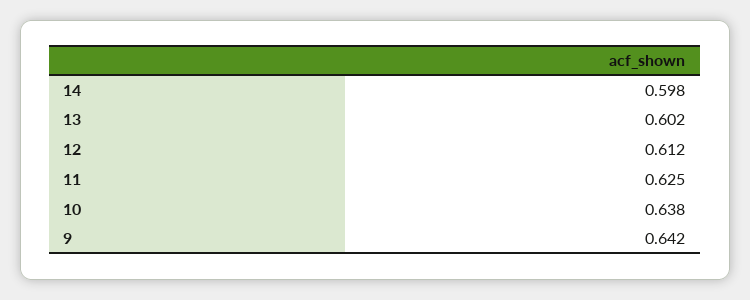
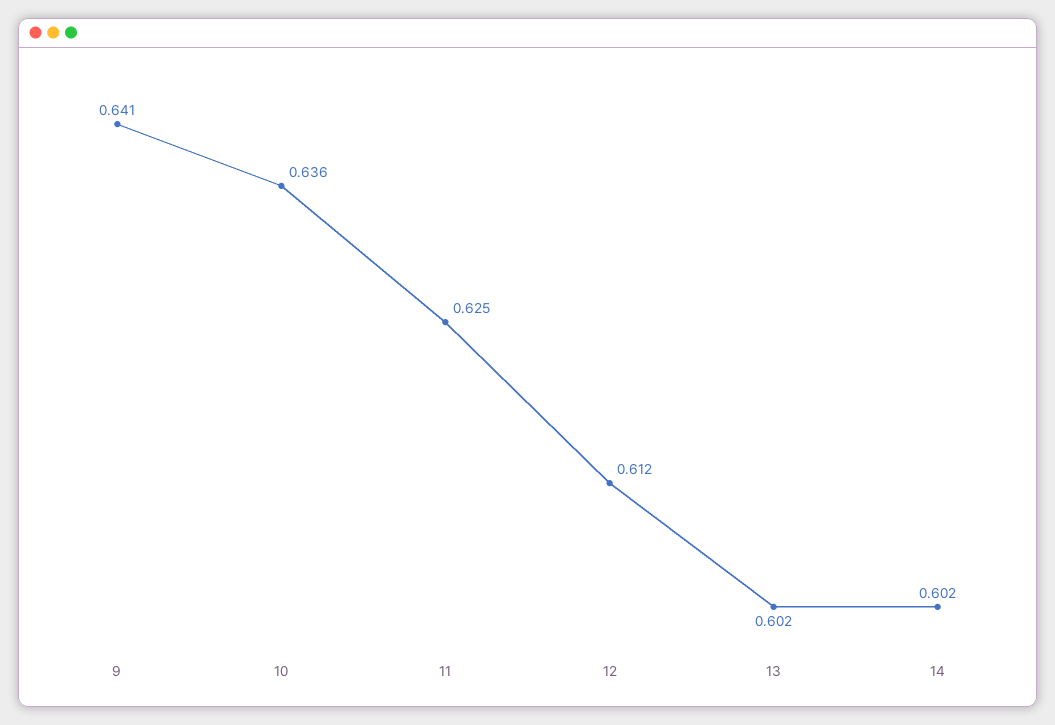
  {
-   "14": 0.598,
+   "14": 0.602,
    "13": 0.602,
    "12": 0.612,
    "11": 0.625,
-   "10": 0.638,
+   "10": 0.636,
-   "9": 0.642
+   "9": 0.641
  }

